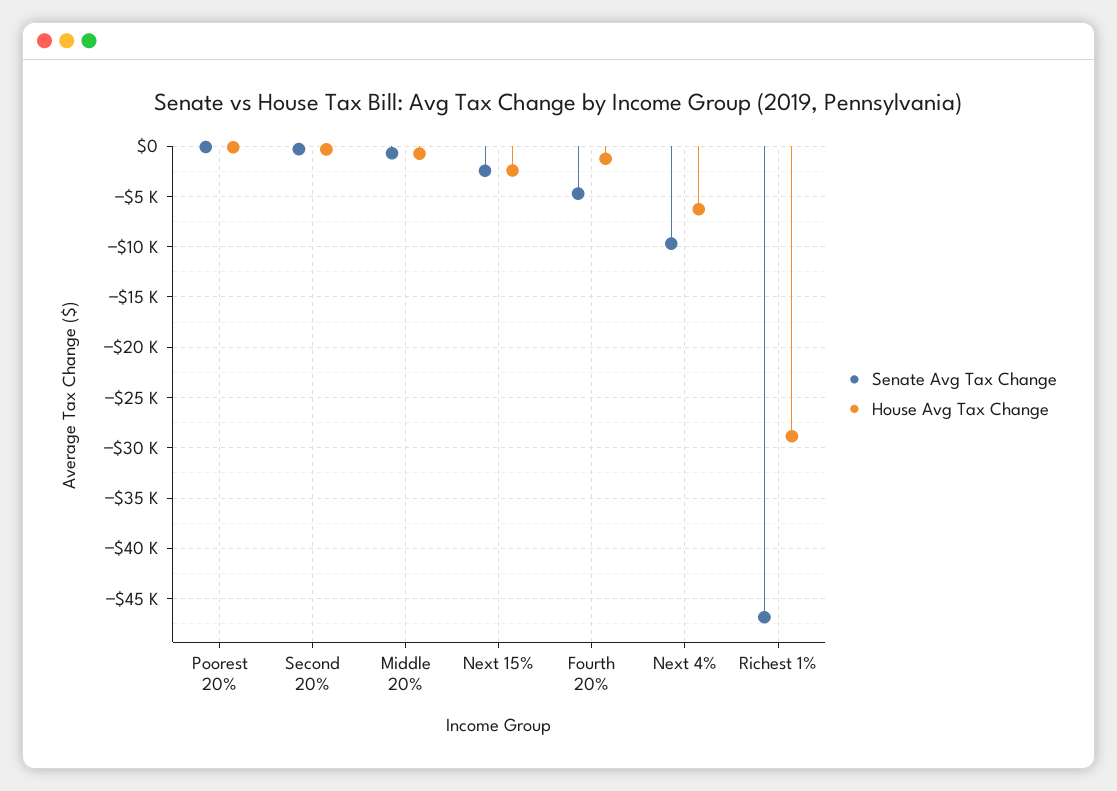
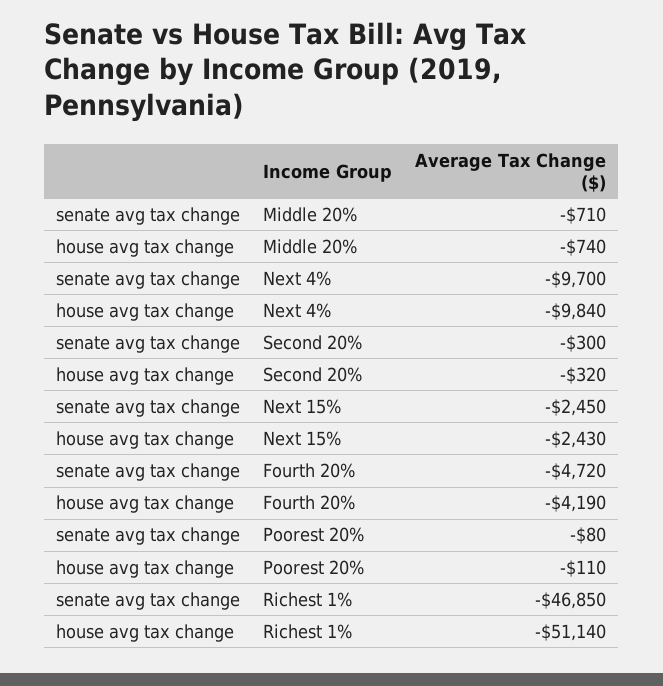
  {
    "Senate Avg Tax Change": {
      "Poorest 20%": -80,
      "Second 20%": -300,
      "Middle 20%": -710,
      "Next 15%": -2450,
      "Fourth 20%": -4720,
      "Next 4%": -9700,
      "Richest 1%": -46850
    },
    "House Avg Tax Change": {
      "Poorest 20%": -110,
      "Second 20%": -320,
      "Middle 20%": -740,
      "Next 15%": -2430,
-     "Fourth 20%": -1000,
+     "Fourth 20%": -4190,
-     "Next 4%": -6000,
+     "Next 4%": -9840,
-     "Richest 1%": -29000
+     "Richest 1%": -51140
    }
  }

